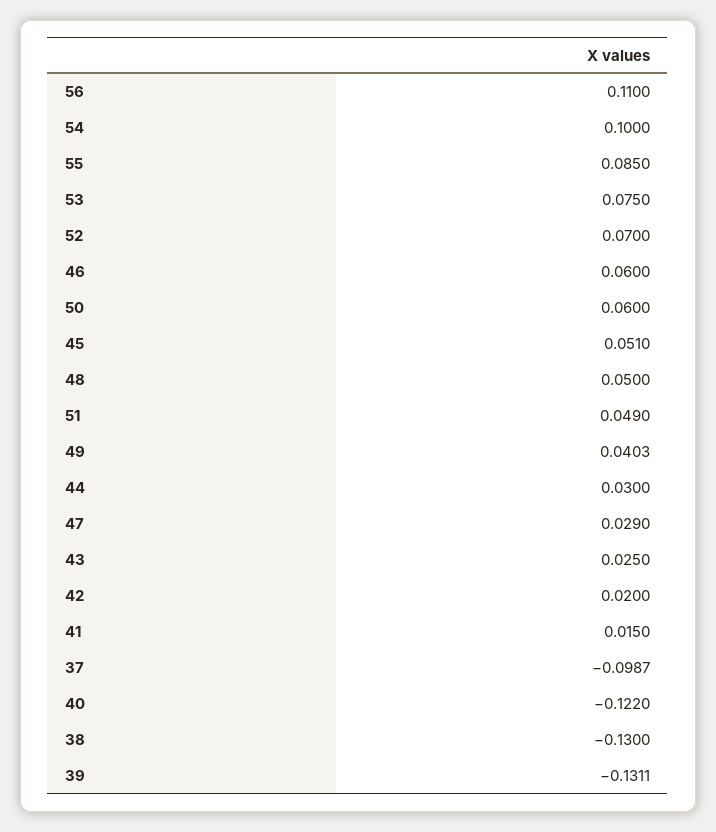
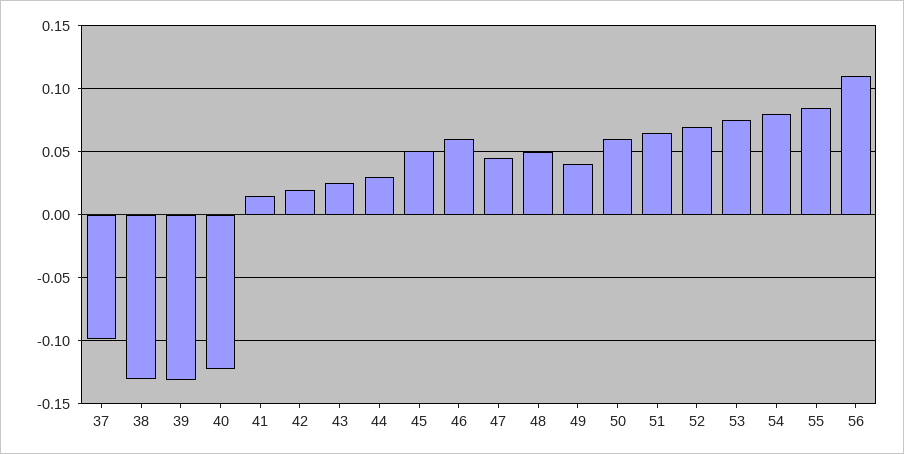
  {
    "56": 0.11,
-   "54": 0.1,
+   "54": 0.08,
    "55": 0.085,
    "53": 0.075,
    "52": 0.07,
    "46": 0.06,
    "50": 0.06,
    "45": 0.051,
    "48": 0.05,
-   "51": 0.049,
+   "51": 0.065,
    "49": 0.0403,
    "44": 0.03,
-   "47": 0.029,
+   "47": 0.045,
    "43": 0.025,
    "42": 0.02,
    "41": 0.015,
    "37": -0.0987,
    "40": -0.122,
    "38": -0.13,
    "39": -0.1311
  }

